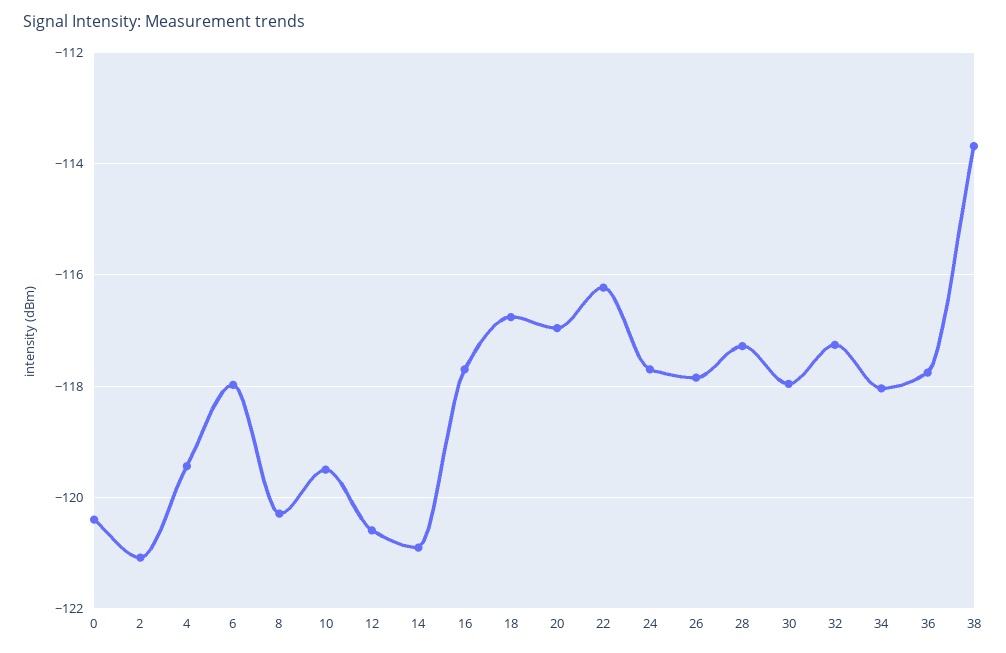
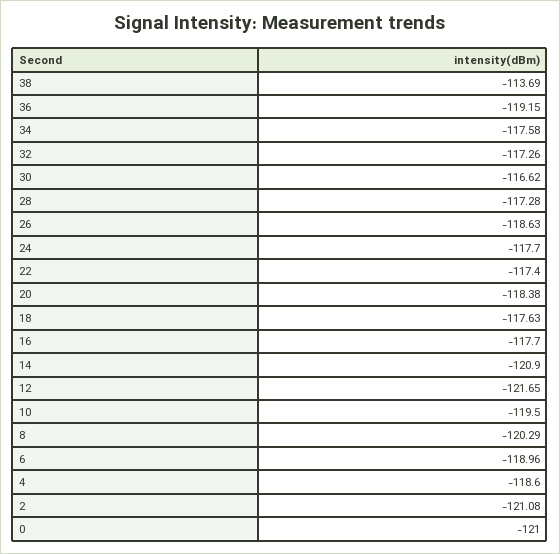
  {
-   "0": -120.4,
+   "0": -121,
    "2": -121.08,
-   "4": -119.4,
+   "4": -118.6,
-   "6": -118,
+   "6": -118.96,
    "8": -120.29,
    "10": -119.5,
-   "12": -120.6,
+   "12": -121.65,
    "14": -120.9,
    "16": -117.7,
-   "18": -116.8,
+   "18": -117.63,
-   "20": -117,
+   "20": -118.38,
-   "22": -116.2,
+   "22": -117.4,
    "24": -117.7,
-   "26": -117.8,
+   "26": -118.63,
    "28": -117.28,
-   "30": -118,
+   "30": -116.62,
    "32": -117.26,
-   "34": -118,
+   "34": -117.58,
-   "36": -117.8,
+   "36": -119.15,
    "38": -113.69
  }

